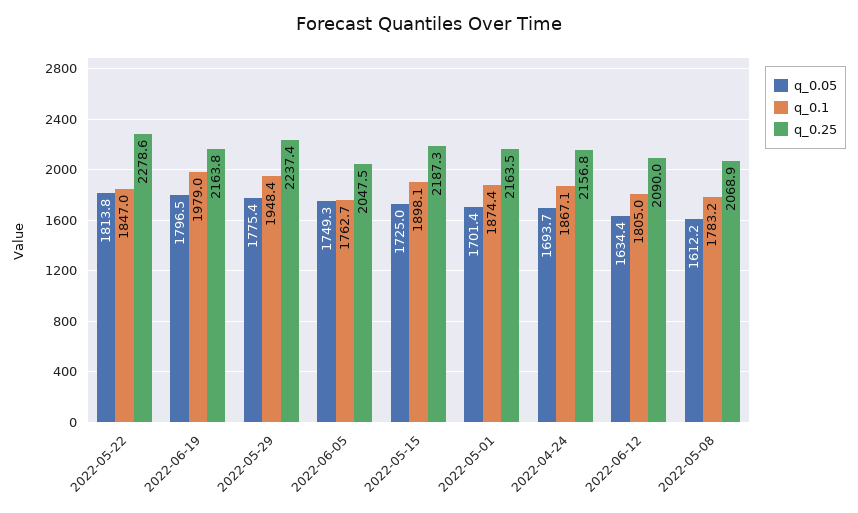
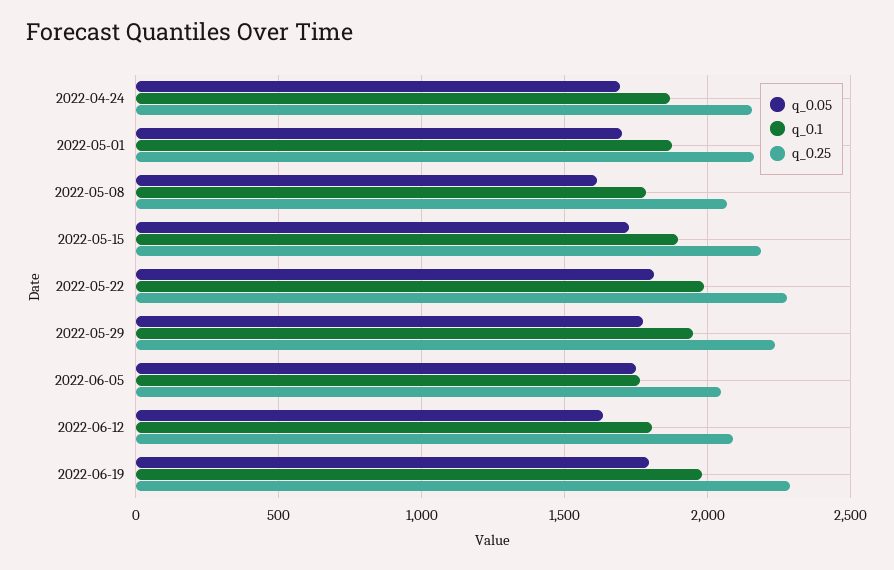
  {
    "q_0.05": {
      "2022-05-22": 1813.8,
      "2022-06-19": 1796.5,
      "2022-05-29": 1775.4,
      "2022-06-05": 1749.3,
      "2022-05-15": 1725,
      "2022-05-01": 1701.4,
      "2022-04-24": 1693.7,
      "2022-06-12": 1634.4,
      "2022-05-08": 1612.2
    },
    "q_0.1": {
-     "2022-05-22": 1847,
+     "2022-05-22": 2000,
      "2022-06-19": 1979,
      "2022-05-29": 1948.4,
      "2022-06-05": 1762.7,
      "2022-05-15": 1898.1,
      "2022-05-01": 1874.4,
      "2022-04-24": 1867.1,
      "2022-06-12": 1805,
      "2022-05-08": 1783.2
    },
    "q_0.25": {
      "2022-05-22": 2278.6,
-     "2022-06-19": 2163.8,
+     "2022-06-19": 2300,
      "2022-05-29": 2237.4,
      "2022-06-05": 2047.5,
      "2022-05-15": 2187.3,
      "2022-05-01": 2163.5,
      "2022-04-24": 2156.8,
      "2022-06-12": 2090,
      "2022-05-08": 2068.9
    }
  }

